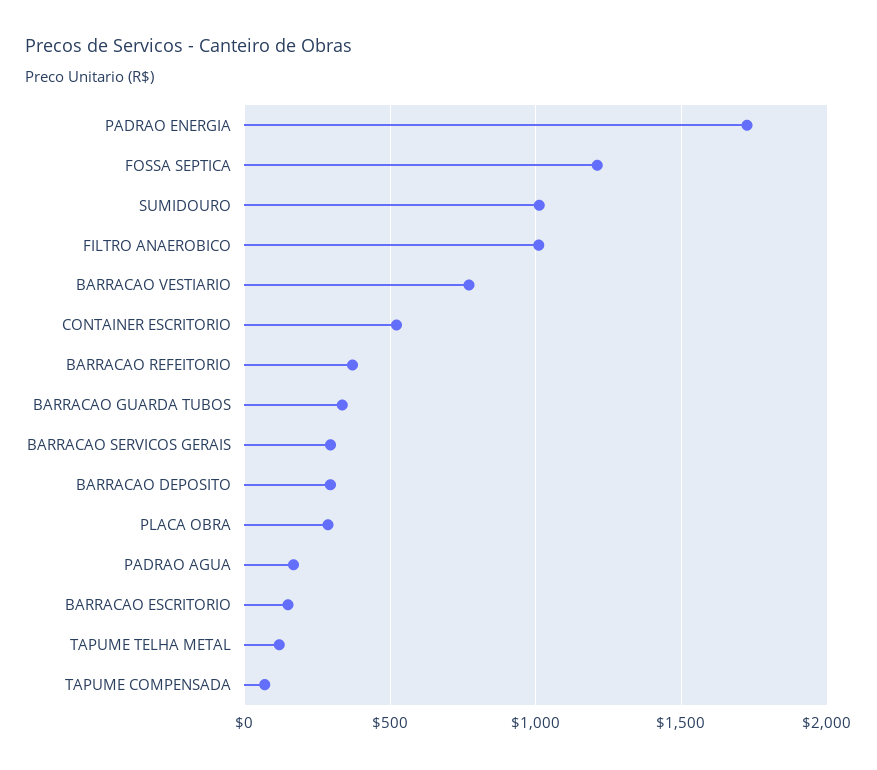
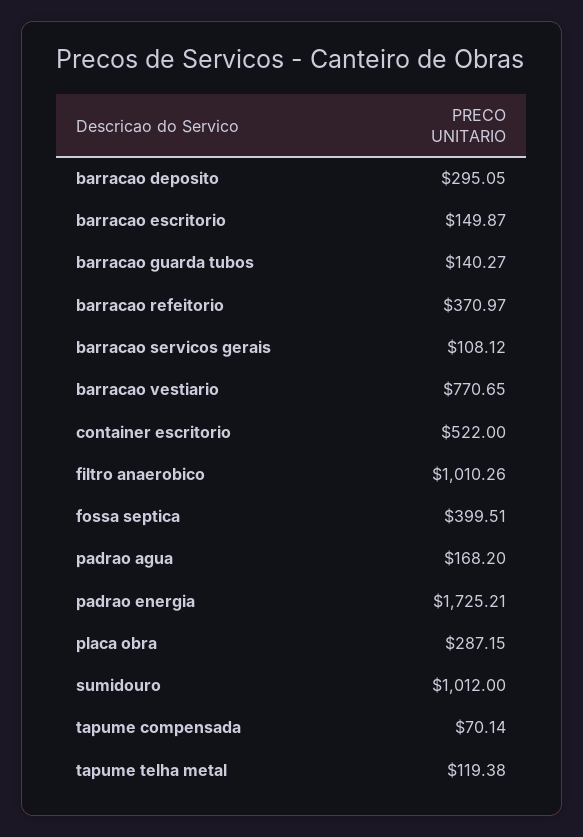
  {
    "PADRAO ENERGIA": 1725.21,
-   "FOSSA SEPTICA": 1200,
+   "FOSSA SEPTICA": 399.51,
    "SUMIDOURO": 1012,
    "FILTRO ANAEROBICO": 1010.26,
    "BARRACAO VESTIARIO": 770.65,
    "CONTAINER ESCRITORIO": 522,
    "BARRACAO REFEITORIO": 370.97,
-   "BARRACAO GUARDA TUBOS": 350,
+   "BARRACAO GUARDA TUBOS": 140.27,
-   "BARRACAO SERVICOS GERAIS": 300,
+   "BARRACAO SERVICOS GERAIS": 108.12,
    "BARRACAO DEPOSITO": 295.05,
    "PLACA OBRA": 287.15,
    "PADRAO AGUA": 168.2,
    "BARRACAO ESCRITORIO": 149.87,
    "TAPUME TELHA METAL": 119.38,
    "TAPUME COMPENSADA": 70.14
  }

